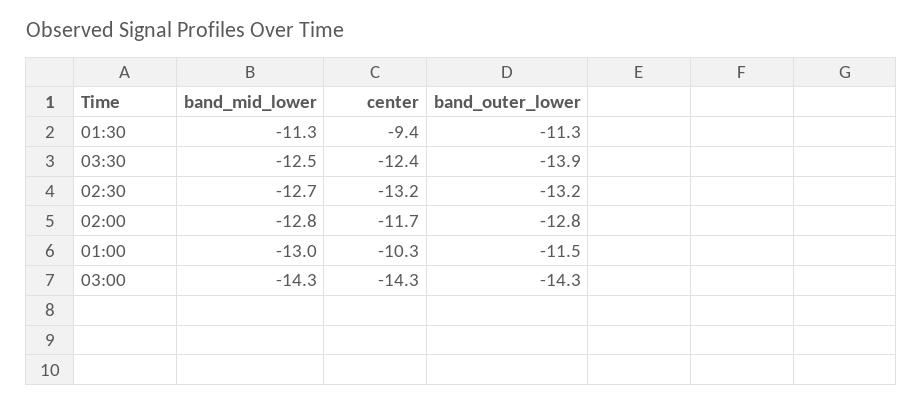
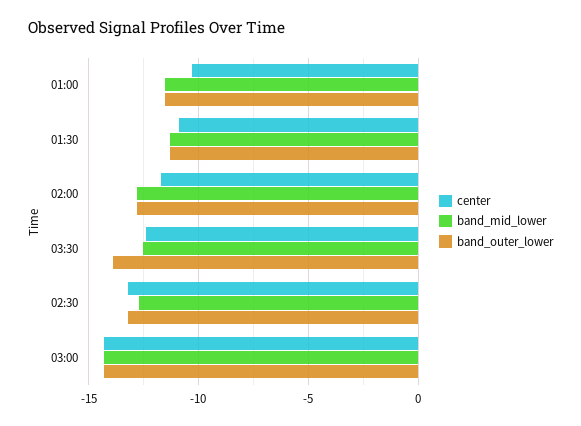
  {
    "band_mid_lower": {
      "01:30": -11.3,
      "03:30": -12.5,
      "02:30": -12.7,
      "02:00": -12.8,
-     "01:00": -13,
+     "01:00": -11.5,
      "03:00": -14.3
    },
    "center": {
-     "01:30": -9.4,
+     "01:30": -11,
      "03:30": -12.4,
      "02:30": -13.2,
      "02:00": -11.7,
      "01:00": -10.3,
      "03:00": -14.3
    },
    "band_outer_lower": {
      "01:30": -11.3,
      "03:30": -13.9,
      "02:30": -13.2,
      "02:00": -12.8,
      "01:00": -11.5,
      "03:00": -14.3
    }
  }

